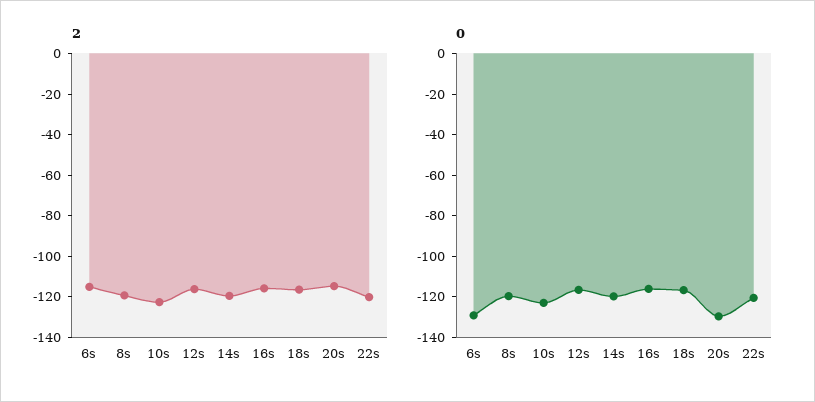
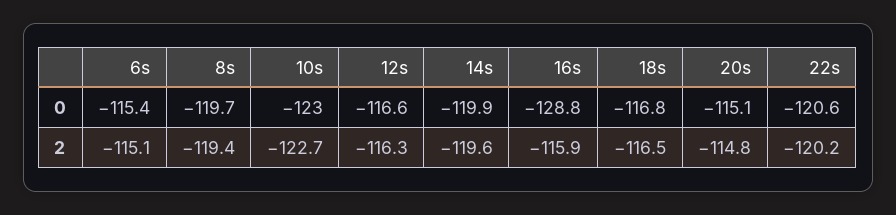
  {
    "2": {
      "6s": -115.1,
      "8s": -119.4,
      "10s": -122.7,
      "12s": -116.3,
      "14s": -119.6,
      "16s": -115.9,
      "18s": -116.5,
      "20s": -114.8,
      "22s": -120.2
    },
    "0": {
-     "6s": -130,
+     "6s": -115.4,
      "8s": -119.7,
      "10s": -123,
      "12s": -116.6,
      "14s": -119.9,
-     "16s": -115,
+     "16s": -128.8,
      "18s": -116.8,
-     "20s": -130,
+     "20s": -115.1,
      "22s": -120.6
    }
  }

